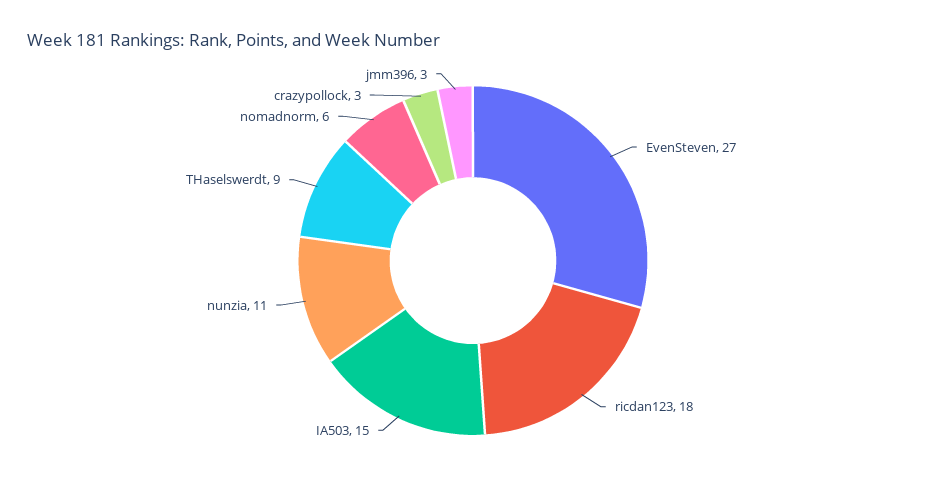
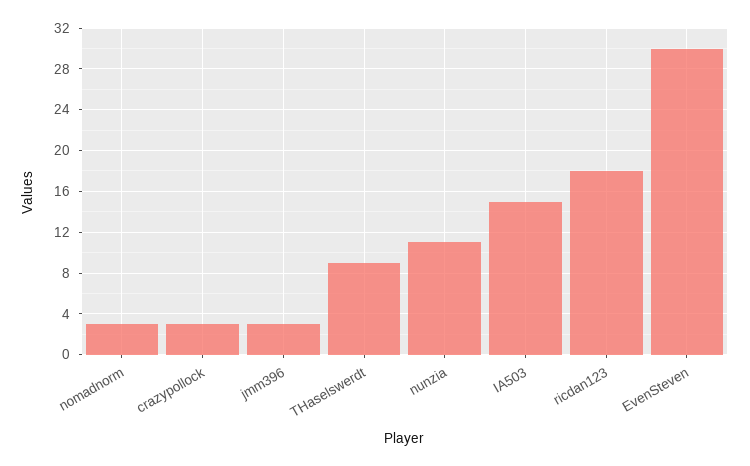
  {
-   "EvenSteven": 27,
+   "EvenSteven": 30,
    "ricdan123": 18,
    "IA503": 15,
    "nunzia": 11,
    "THaselswerdt": 9,
-   "nomadnorm": 6,
+   "nomadnorm": 3,
    "crazypollock": 3,
    "jmm396": 3
  }

